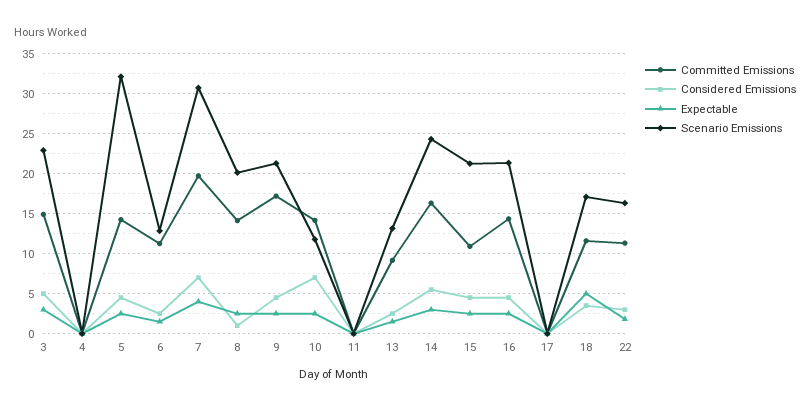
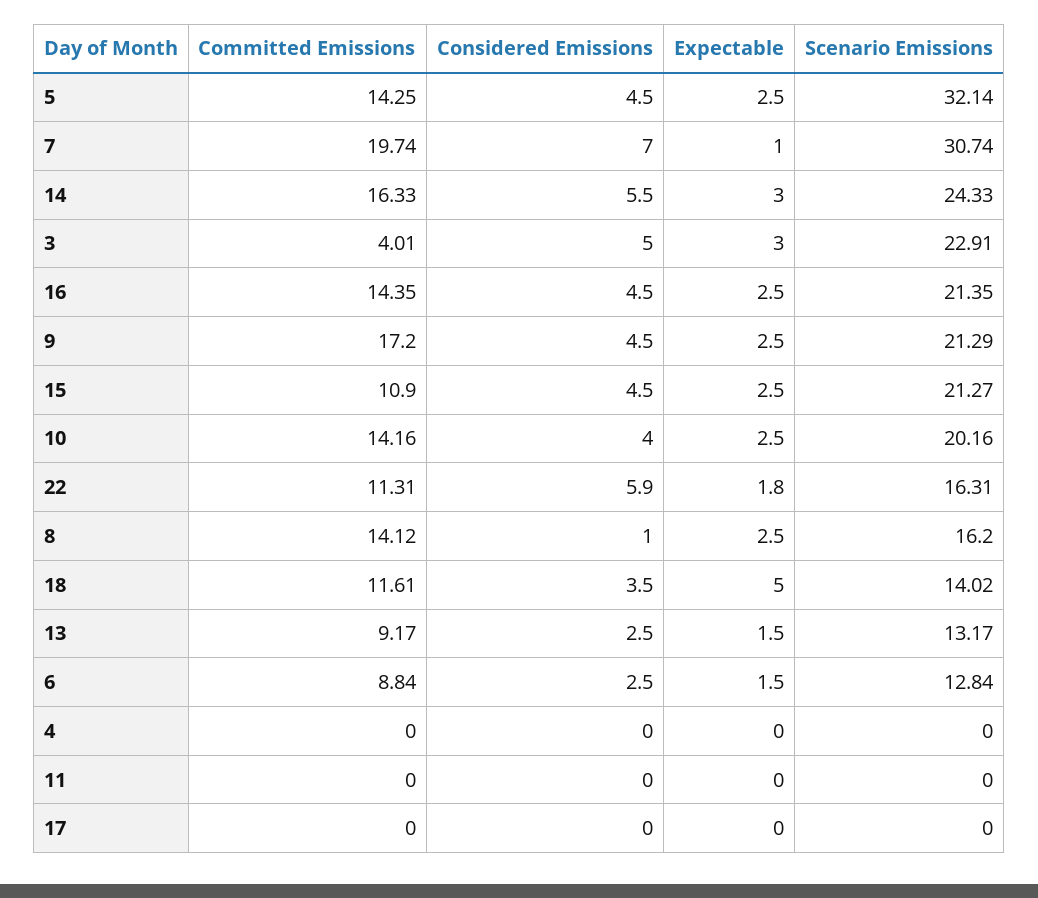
  {
    "Committed Emissions": {
-     "3": 15,
+     "3": 4.01,
      "4": 0,
      "5": 14.25,
-     "6": 11,
+     "6": 8.84,
      "7": 19.74,
      "8": 14.12,
      "9": 17.2,
      "10": 14.16,
      "11": 0,
      "13": 9.17,
      "14": 16.33,
      "15": 10.9,
      "16": 14.35,
      "17": 0,
      "18": 11.61,
      "22": 11.31
    },
    "Considered Emissions": {
      "3": 5,
      "4": 0,
      "5": 4.5,
      "6": 2.5,
      "7": 7,
      "8": 1,
      "9": 4.5,
-     "10": 7,
+     "10": 4,
      "11": 0,
      "13": 2.5,
      "14": 5.5,
      "15": 4.5,
      "16": 4.5,
      "17": 0,
      "18": 3.5,
-     "22": 3
+     "22": 5.9
    },
    "Expectable": {
      "3": 3,
      "4": 0,
      "5": 2.5,
      "6": 1.5,
-     "7": 4,
+     "7": 1,
      "8": 2.5,
      "9": 2.5,
      "10": 2.5,
      "11": 0,
      "13": 1.5,
      "14": 3,
      "15": 2.5,
      "16": 2.5,
      "17": 0,
      "18": 5,
      "22": 1.8
    },
    "Scenario Emissions": {
      "3": 22.91,
      "4": 0,
      "5": 32.14,
      "6": 12.84,
      "7": 30.74,
-     "8": 20,
+     "8": 16.2,
      "9": 21.29,
-     "10": 12,
+     "10": 20.16,
      "11": 0,
      "13": 13.17,
      "14": 24.33,
      "15": 21.27,
      "16": 21.35,
      "17": 0,
-     "18": 17,
+     "18": 14.02,
      "22": 16.31
    }
  }

